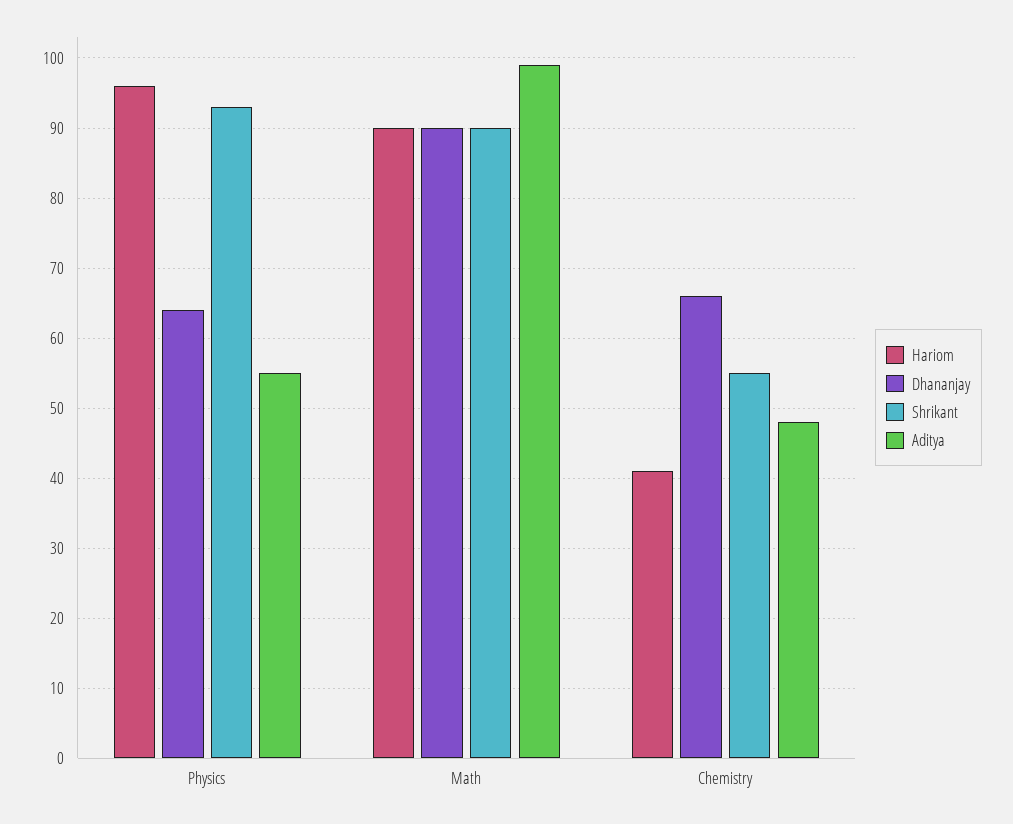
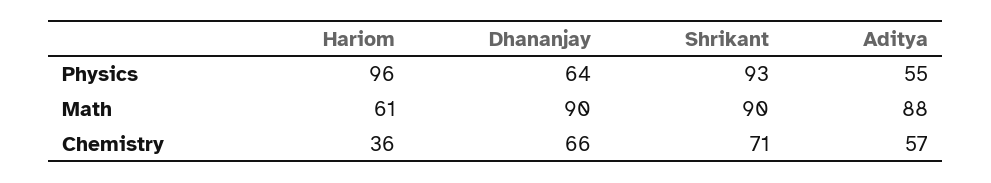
  {
    "Hariom": {
      "Physics": 96,
-     "Math": 90,
+     "Math": 61,
-     "Chemistry": 41
+     "Chemistry": 36
    },
    "Dhananjay": {
      "Physics": 64,
      "Math": 90,
      "Chemistry": 66
    },
    "Shrikant": {
      "Physics": 93,
      "Math": 90,
-     "Chemistry": 55
+     "Chemistry": 71
    },
    "Aditya": {
      "Physics": 55,
-     "Math": 99,
+     "Math": 88,
-     "Chemistry": 48
+     "Chemistry": 57
    }
  }

